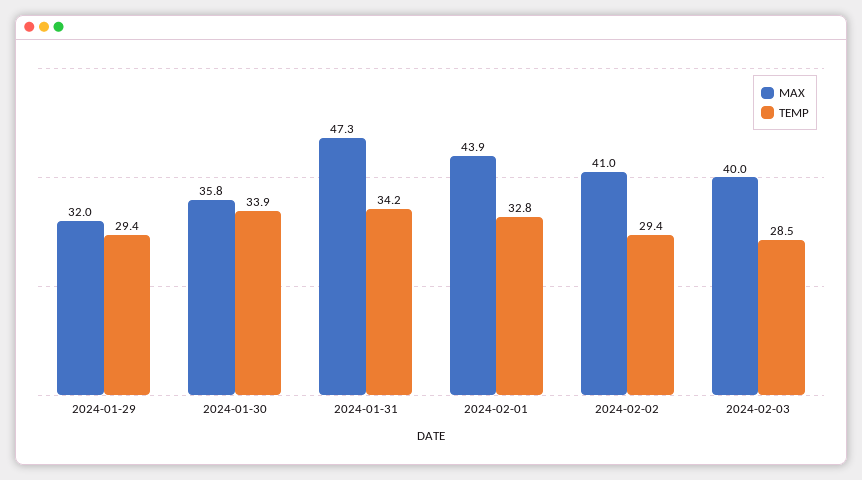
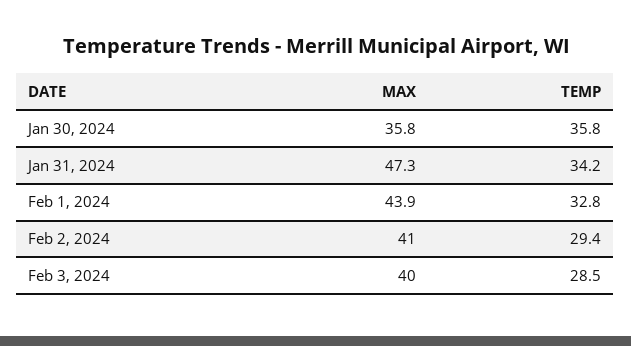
  {
    "MAX": {
-     "2024-01-29": 32,
      "2024-01-30": 35.8,
      "2024-01-31": 47.3,
      "2024-02-01": 43.9,
      "2024-02-02": 41,
      "2024-02-03": 40
    },
    "TEMP": {
-     "2024-01-29": 29.4,
-     "2024-01-30": 33.9,
+     "2024-01-30": 35.8,
      "2024-01-31": 34.2,
      "2024-02-01": 32.8,
      "2024-02-02": 29.4,
      "2024-02-03": 28.5
    }
  }

